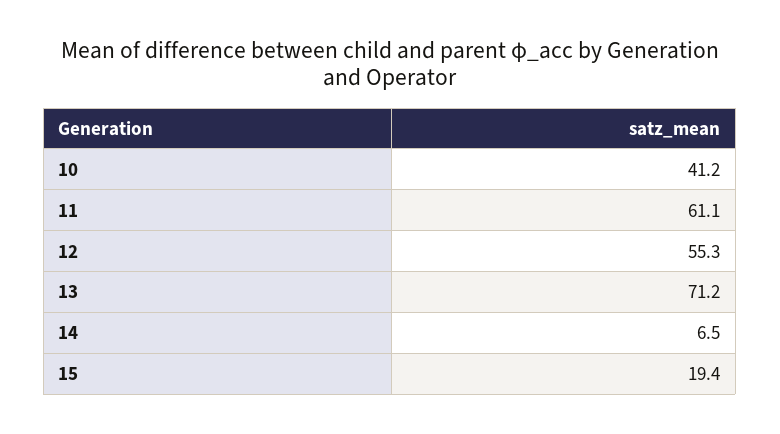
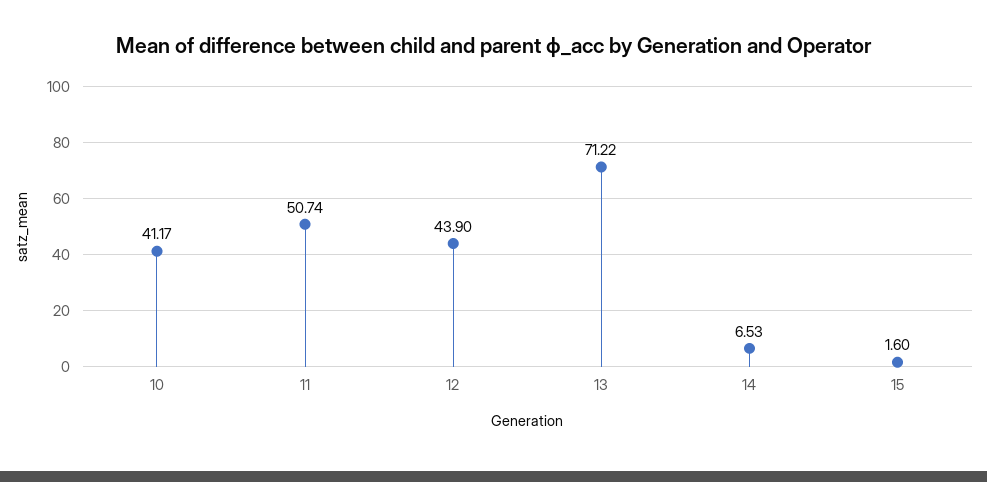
  {
    "10": 41.17,
-   "11": 61.1,
+   "11": 50.74,
-   "12": 55.3,
+   "12": 43.9,
    "13": 71.22,
    "14": 6.53,
-   "15": 19.4
+   "15": 1.6
  }

